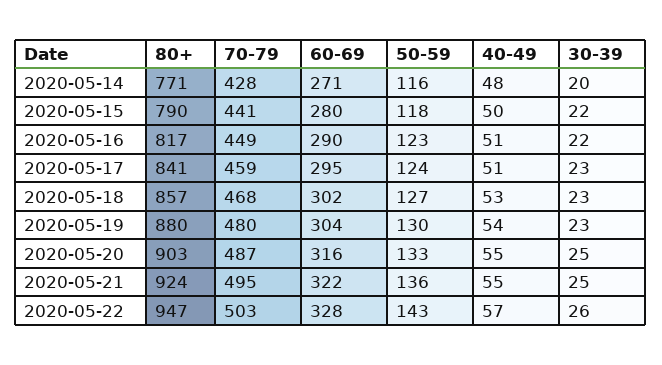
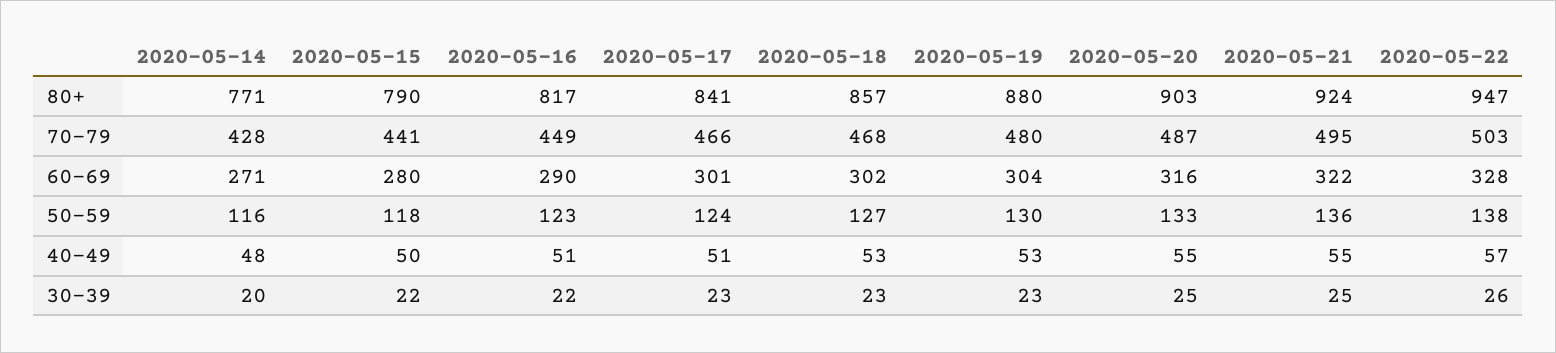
  {
    "80+": {
      "2020-05-14": 771,
      "2020-05-15": 790,
      "2020-05-16": 817,
      "2020-05-17": 841,
      "2020-05-18": 857,
      "2020-05-19": 880,
      "2020-05-20": 903,
      "2020-05-21": 924,
      "2020-05-22": 947
    },
    "70-79": {
      "2020-05-14": 428,
      "2020-05-15": 441,
      "2020-05-16": 449,
-     "2020-05-17": 459,
+     "2020-05-17": 466,
      "2020-05-18": 468,
      "2020-05-19": 480,
      "2020-05-20": 487,
      "2020-05-21": 495,
      "2020-05-22": 503
    },
    "60-69": {
      "2020-05-14": 271,
      "2020-05-15": 280,
      "2020-05-16": 290,
-     "2020-05-17": 295,
+     "2020-05-17": 301,
      "2020-05-18": 302,
      "2020-05-19": 304,
      "2020-05-20": 316,
      "2020-05-21": 322,
      "2020-05-22": 328
    },
    "50-59": {
      "2020-05-14": 116,
      "2020-05-15": 118,
      "2020-05-16": 123,
      "2020-05-17": 124,
      "2020-05-18": 127,
      "2020-05-19": 130,
      "2020-05-20": 133,
      "2020-05-21": 136,
-     "2020-05-22": 143
+     "2020-05-22": 138
    },
    "40-49": {
      "2020-05-14": 48,
      "2020-05-15": 50,
      "2020-05-16": 51,
      "2020-05-17": 51,
      "2020-05-18": 53,
-     "2020-05-19": 54,
+     "2020-05-19": 53,
      "2020-05-20": 55,
      "2020-05-21": 55,
      "2020-05-22": 57
    },
    "30-39": {
      "2020-05-14": 20,
      "2020-05-15": 22,
      "2020-05-16": 22,
      "2020-05-17": 23,
      "2020-05-18": 23,
      "2020-05-19": 23,
      "2020-05-20": 25,
      "2020-05-21": 25,
      "2020-05-22": 26
    }
  }

